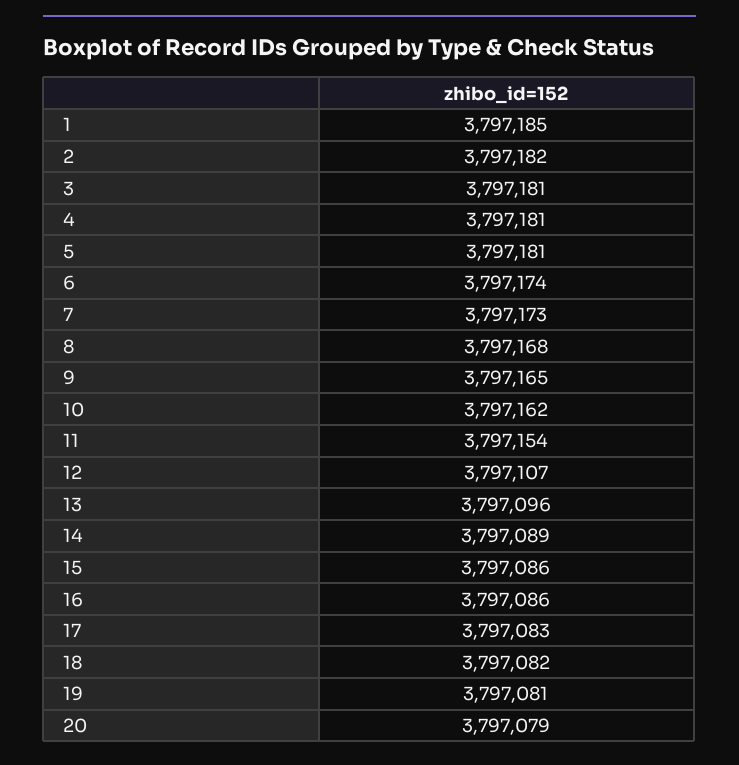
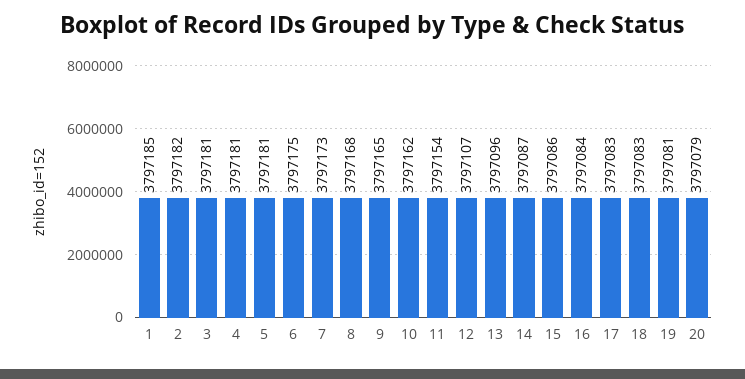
  {
    "1": 3797185,
    "2": 3797182,
    "3": 3797181,
    "4": 3797181,
    "5": 3797181,
-   "6": 3797174,
+   "6": 3797175,
    "7": 3797173,
    "8": 3797168,
    "9": 3797165,
    "10": 3797162,
    "11": 3797154,
    "12": 3797107,
    "13": 3797096,
-   "14": 3797089,
+   "14": 3797087,
    "15": 3797086,
-   "16": 3797086,
+   "16": 3797084,
    "17": 3797083,
-   "18": 3797082,
+   "18": 3797083,
    "19": 3797081,
    "20": 3797079
  }

